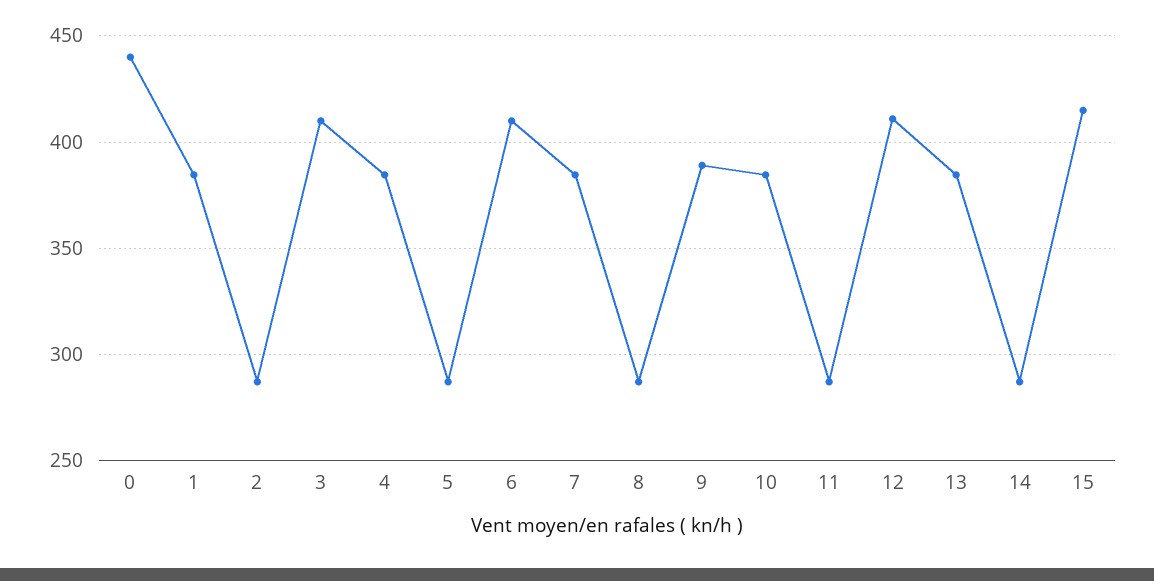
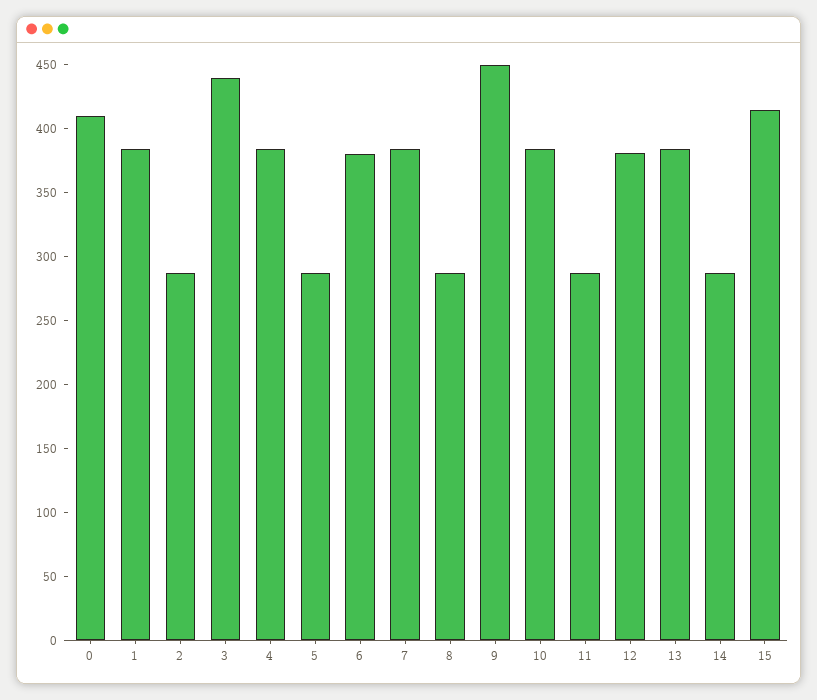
  {
-   "0": 440,
+   "0": 410,
    "1": 385,
    "2": 285,
-   "3": 410,
+   "3": 440,
    "4": 385,
    "5": 285,
-   "6": 410,
+   "6": 380,
    "7": 385,
    "8": 285,
-   "9": 390,
+   "9": 450,
    "10": 385,
    "11": 285,
-   "12": 410,
+   "12": 380,
    "13": 385,
    "14": 285,
    "15": 415
  }

